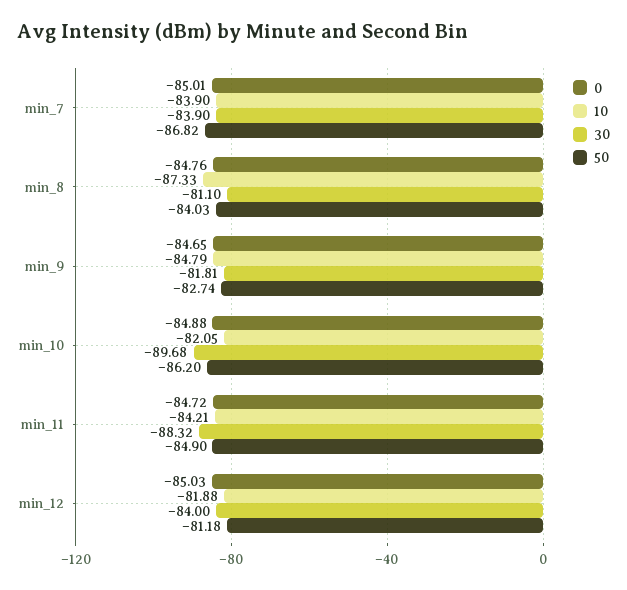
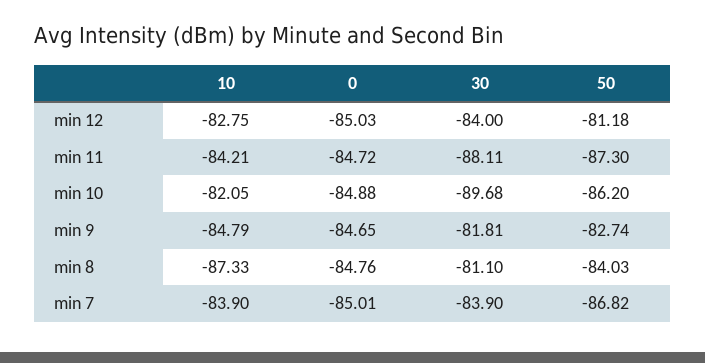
  {
    "0": {
      "min_7": -85.01,
      "min_8": -84.76,
      "min_9": -84.65,
      "min_10": -84.88,
      "min_11": -84.72,
      "min_12": -85.03
    },
    "10": {
      "min_7": -83.9,
      "min_8": -87.33,
      "min_9": -84.79,
      "min_10": -82.05,
      "min_11": -84.21,
-     "min_12": -81.88
+     "min_12": -82.75
    },
    "30": {
      "min_7": -83.9,
      "min_8": -81.1,
      "min_9": -81.81,
      "min_10": -89.68,
-     "min_11": -88.32,
+     "min_11": -88.11,
      "min_12": -84
    },
    "50": {
      "min_7": -86.82,
      "min_8": -84.03,
      "min_9": -82.74,
      "min_10": -86.2,
-     "min_11": -84.9,
+     "min_11": -87.3,
      "min_12": -81.18
    }
  }

